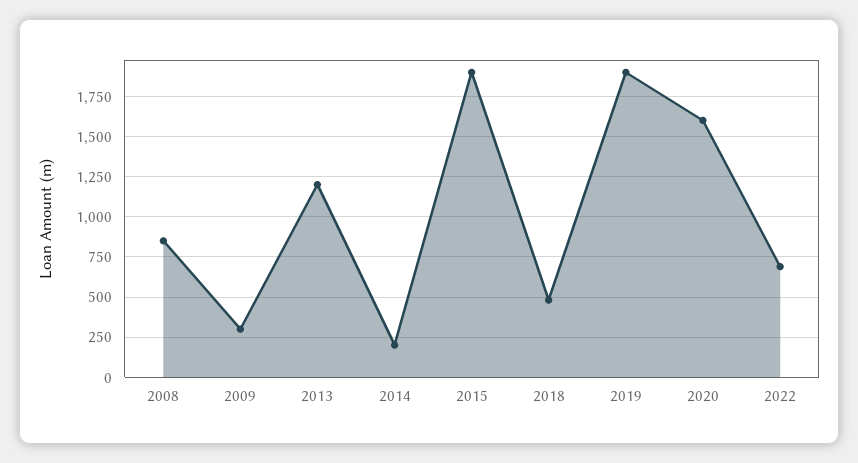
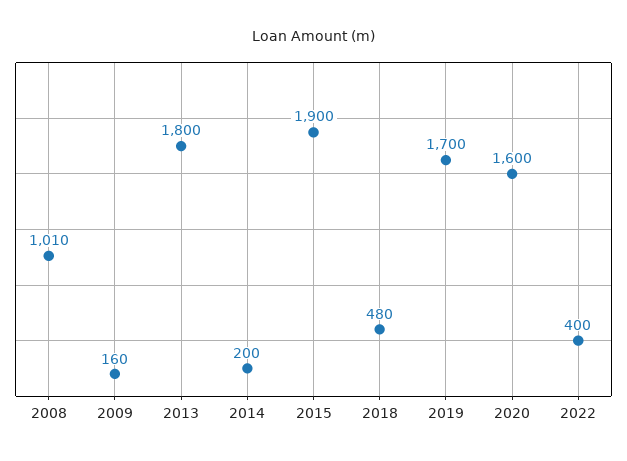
  {
-   "2008": 850,
+   "2008": 1010,
-   "2009": 300,
+   "2009": 160,
-   "2013": 1200,
+   "2013": 1800,
    "2014": 200,
    "2015": 1900,
    "2018": 480,
-   "2019": 1900,
+   "2019": 1700,
    "2020": 1600,
-   "2022": 700
+   "2022": 400
  }

